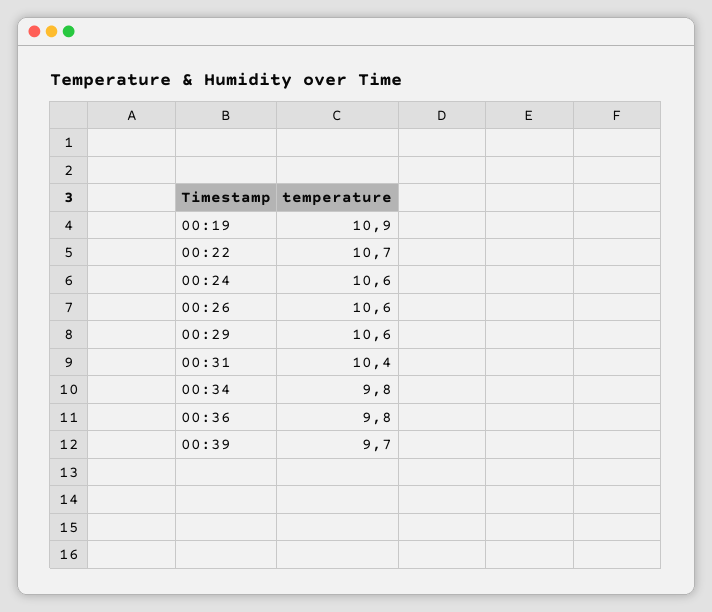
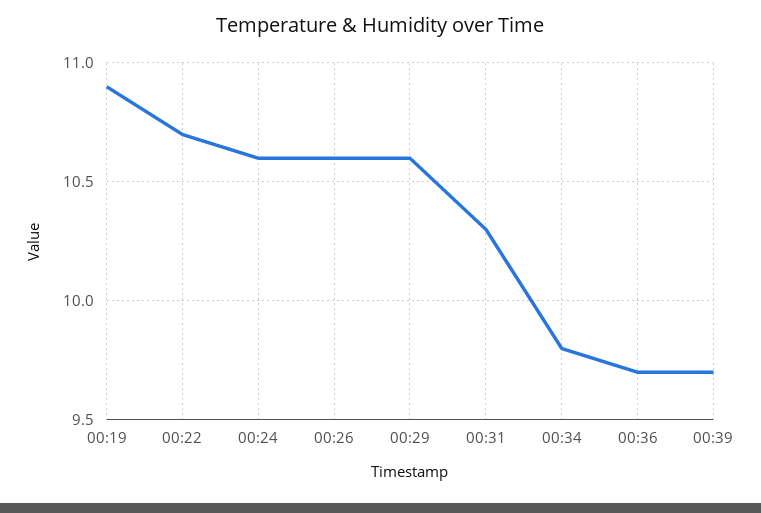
  {
    "00:19": 10.9,
    "00:22": 10.7,
    "00:24": 10.6,
    "00:26": 10.6,
    "00:29": 10.6,
-   "00:31": 10.4,
+   "00:31": 10.3,
    "00:34": 9.8,
-   "00:36": 9.8,
+   "00:36": 9.7,
    "00:39": 9.7
  }

